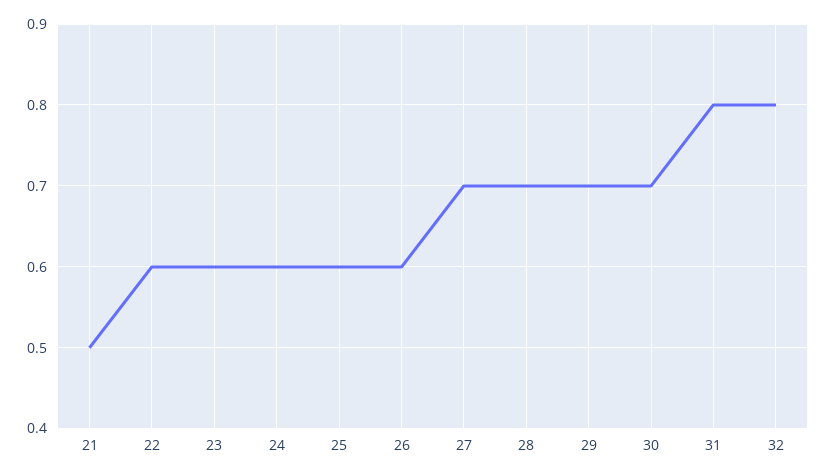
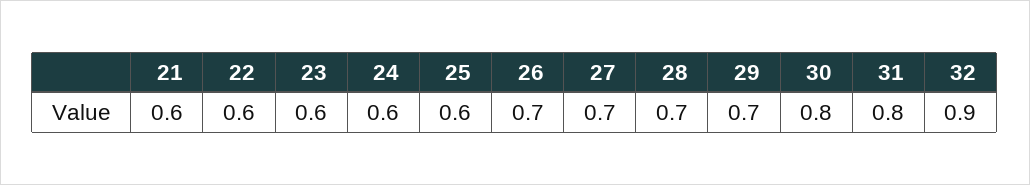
  {
-   "21": 0.5,
+   "21": 0.6,
    "22": 0.6,
    "23": 0.6,
    "24": 0.6,
    "25": 0.6,
-   "26": 0.6,
+   "26": 0.7,
    "27": 0.7,
    "28": 0.7,
    "29": 0.7,
-   "30": 0.7,
+   "30": 0.8,
    "31": 0.8,
-   "32": 0.8
+   "32": 0.9
  }

